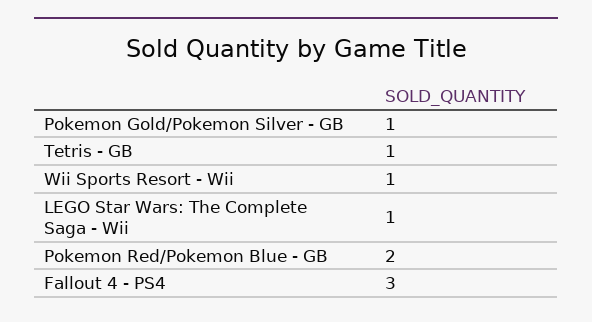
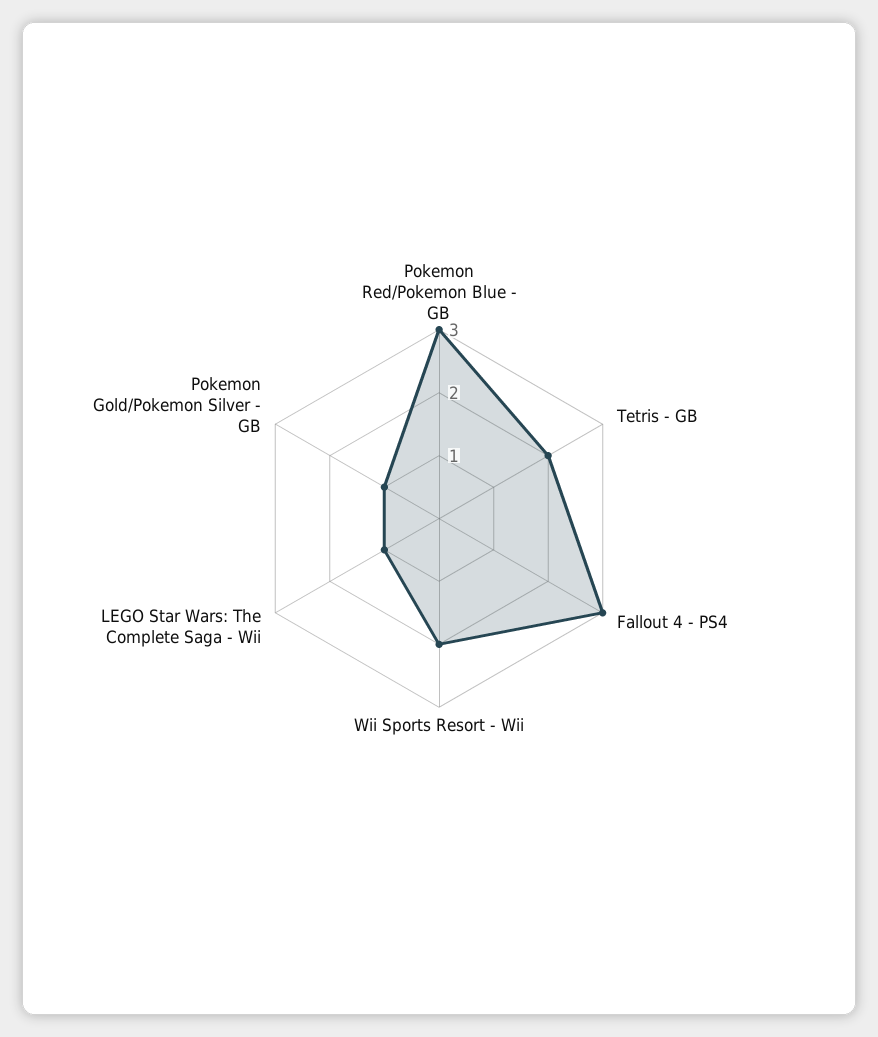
  {
    "Pokemon Gold/Pokemon Silver - GB": 1,
-   "Tetris - GB": 1,
+   "Tetris - GB": 2,
-   "Wii Sports Resort - Wii": 1,
+   "Wii Sports Resort - Wii": 2,
    "LEGO Star Wars: The Complete Saga - Wii": 1,
-   "Pokemon Red/Pokemon Blue - GB": 2,
+   "Pokemon Red/Pokemon Blue - GB": 3,
    "Fallout 4 - PS4": 3
  }

